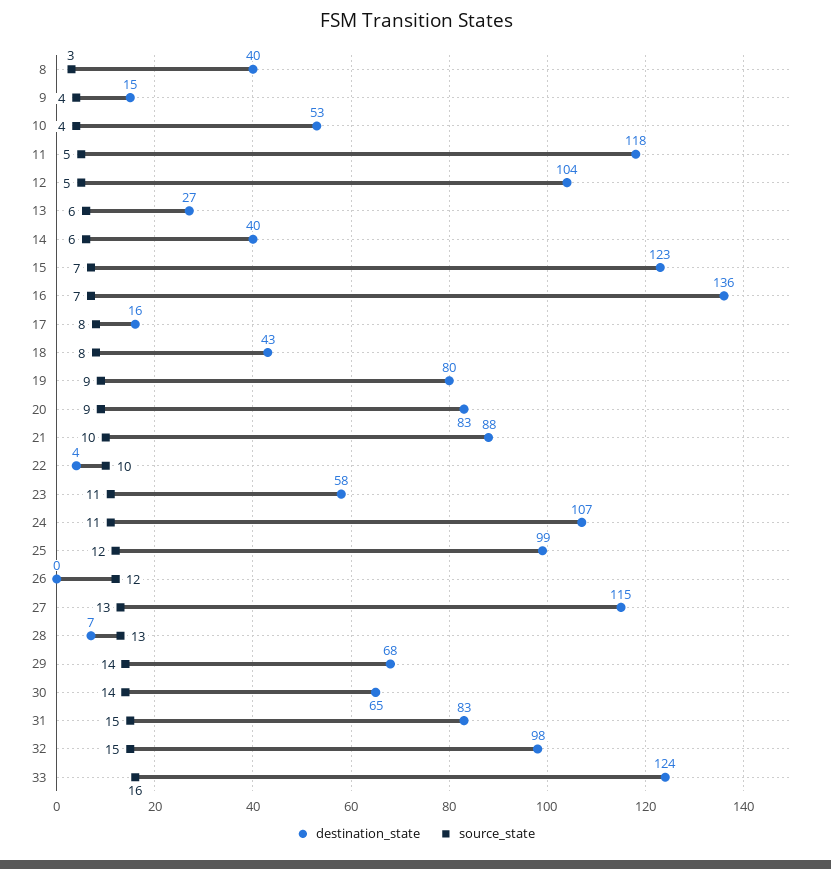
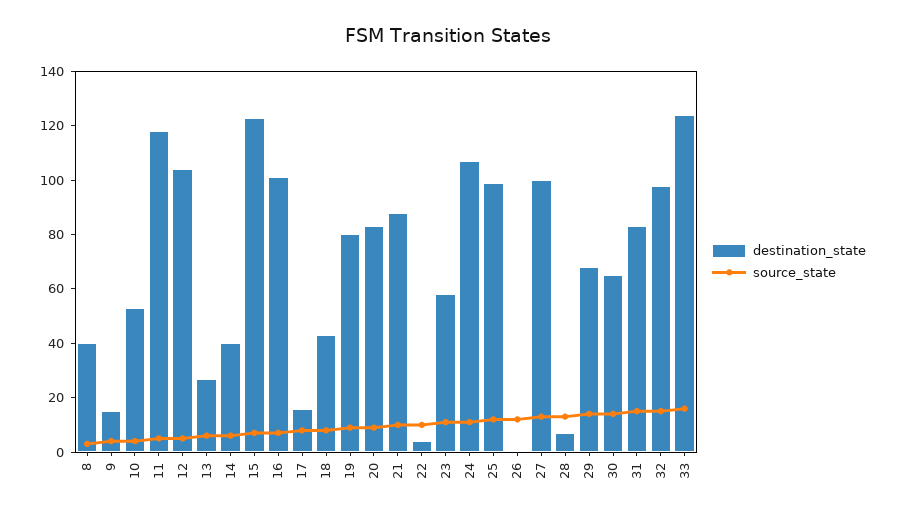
  {
    "destination_state": {
      "8": 40,
      "9": 15,
      "10": 53,
      "11": 118,
      "12": 104,
      "13": 27,
      "14": 40,
      "15": 123,
-     "16": 136,
+     "16": 100,
      "17": 16,
      "18": 43,
      "19": 80,
      "20": 83,
      "21": 88,
      "22": 4,
      "23": 58,
      "24": 107,
      "25": 99,
      "26": 0,
-     "27": 115,
+     "27": 100,
      "28": 7,
      "29": 68,
      "30": 65,
      "31": 83,
      "32": 98,
      "33": 124
    },
    "source_state": {
      "8": 3,
      "9": 4,
      "10": 4,
      "11": 5,
      "12": 5,
      "13": 6,
      "14": 6,
      "15": 7,
      "16": 7,
      "17": 8,
      "18": 8,
      "19": 9,
      "20": 9,
      "21": 10,
      "22": 10,
      "23": 11,
      "24": 11,
      "25": 12,
      "26": 12,
      "27": 13,
      "28": 13,
      "29": 14,
      "30": 14,
      "31": 15,
      "32": 15,
      "33": 16
    }
  }

